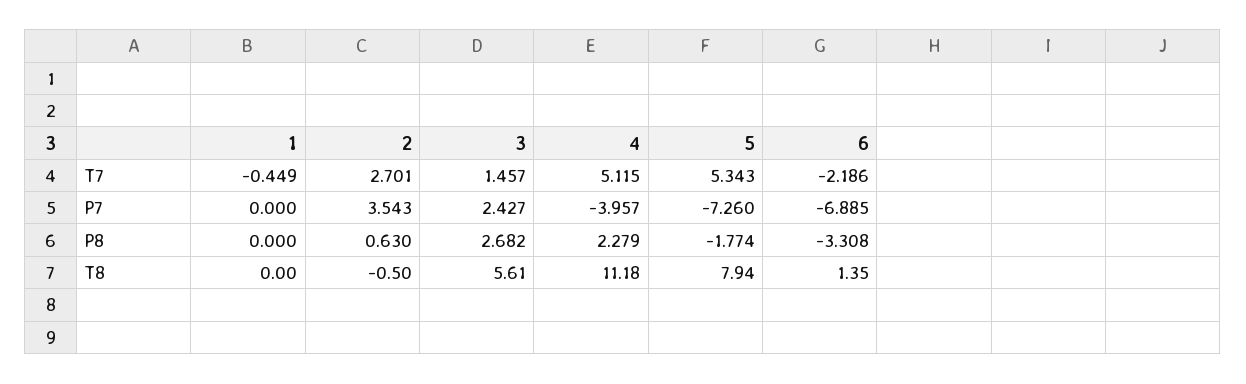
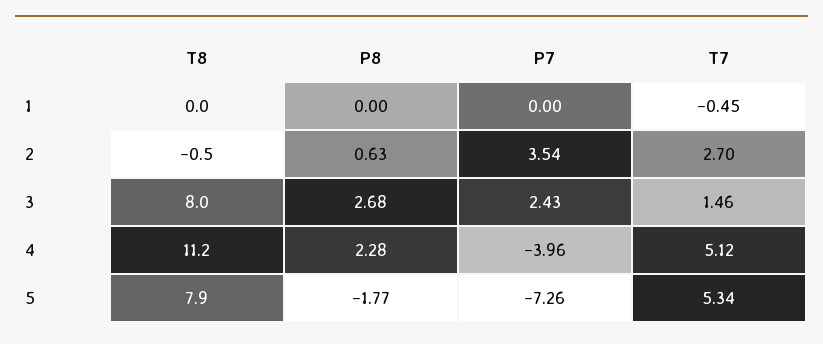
  {
    "1": {
      "T7": -0.449,
      "P7": 0,
      "P8": 0,
      "T8": 0
    },
    "2": {
      "T7": 2.701,
      "P7": 3.543,
      "P8": 0.63,
      "T8": -0.5
    },
    "3": {
      "T7": 1.457,
      "P7": 2.427,
      "P8": 2.682,
-     "T8": 5.61
+     "T8": 8
    },
    "4": {
      "T7": 5.115,
      "P7": -3.957,
      "P8": 2.279,
      "T8": 11.18
    },
    "5": {
      "T7": 5.343,
      "P7": -7.26,
      "P8": -1.774,
      "T8": 7.94
-   },
+   }
-   "6": {
-     "T7": -2.186,
-     "P7": -6.885,
-     "P8": -3.308,
-     "T8": 1.35
-   }
  }

